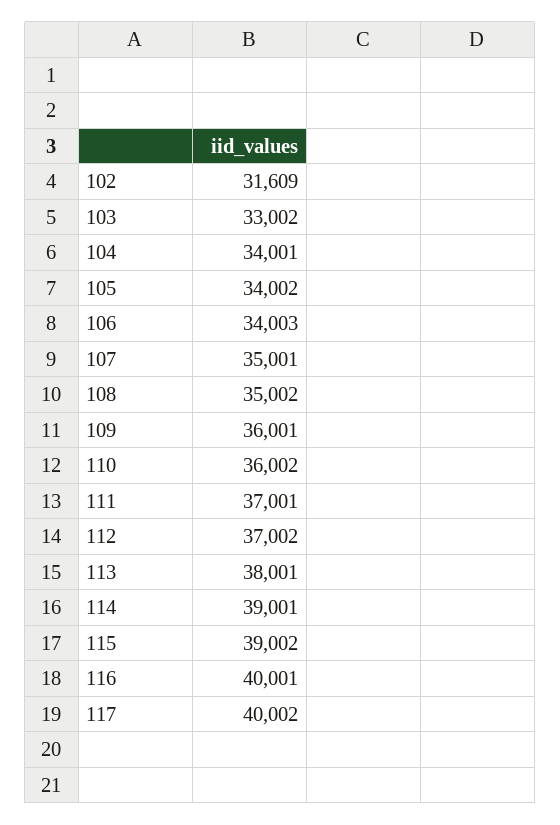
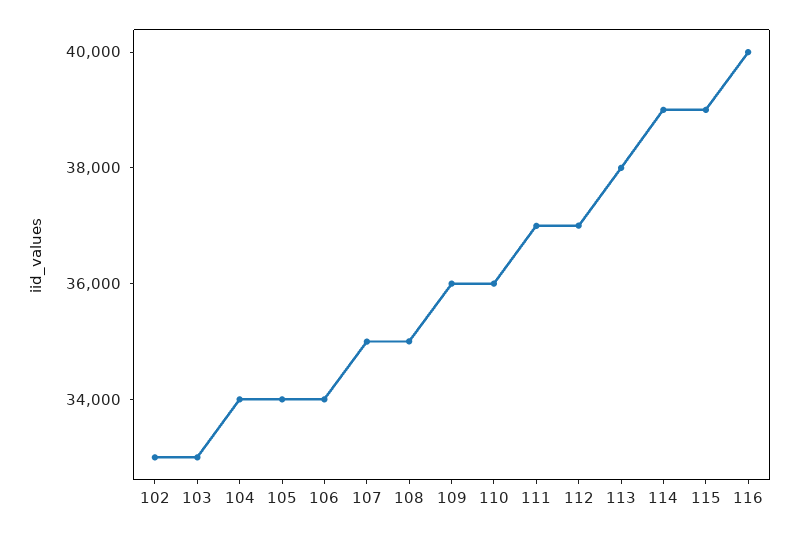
  {
-   "102": 31609,
+   "102": 33000,
    "103": 33002,
    "104": 34001,
    "105": 34002,
    "106": 34003,
    "107": 35001,
    "108": 35002,
    "109": 36001,
    "110": 36002,
    "111": 37001,
    "112": 37002,
    "113": 38001,
    "114": 39001,
    "115": 39002,
-   "116": 40001,
+   "116": 40001
-   "117": 40002
  }

